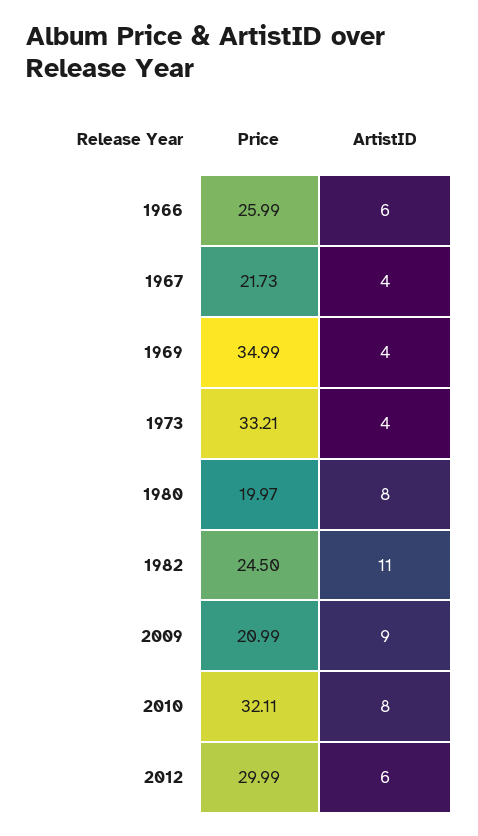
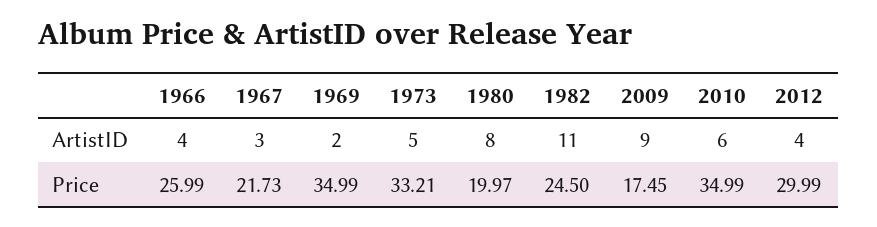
  {
    "Price": {
      "1966": 25.99,
      "1967": 21.73,
      "1969": 34.99,
      "1973": 33.21,
      "1980": 19.97,
      "1982": 24.5,
-     "2009": 20.99,
+     "2009": 17.45,
-     "2010": 32.11,
+     "2010": 34.99,
      "2012": 29.99
    },
    "ArtistID": {
-     "1966": 6,
+     "1966": 4,
-     "1967": 4,
+     "1967": 3,
-     "1969": 4,
+     "1969": 2,
-     "1973": 4,
+     "1973": 5,
      "1980": 8,
      "1982": 11,
      "2009": 9,
-     "2010": 8,
+     "2010": 6,
-     "2012": 6
+     "2012": 4
    }
  }

